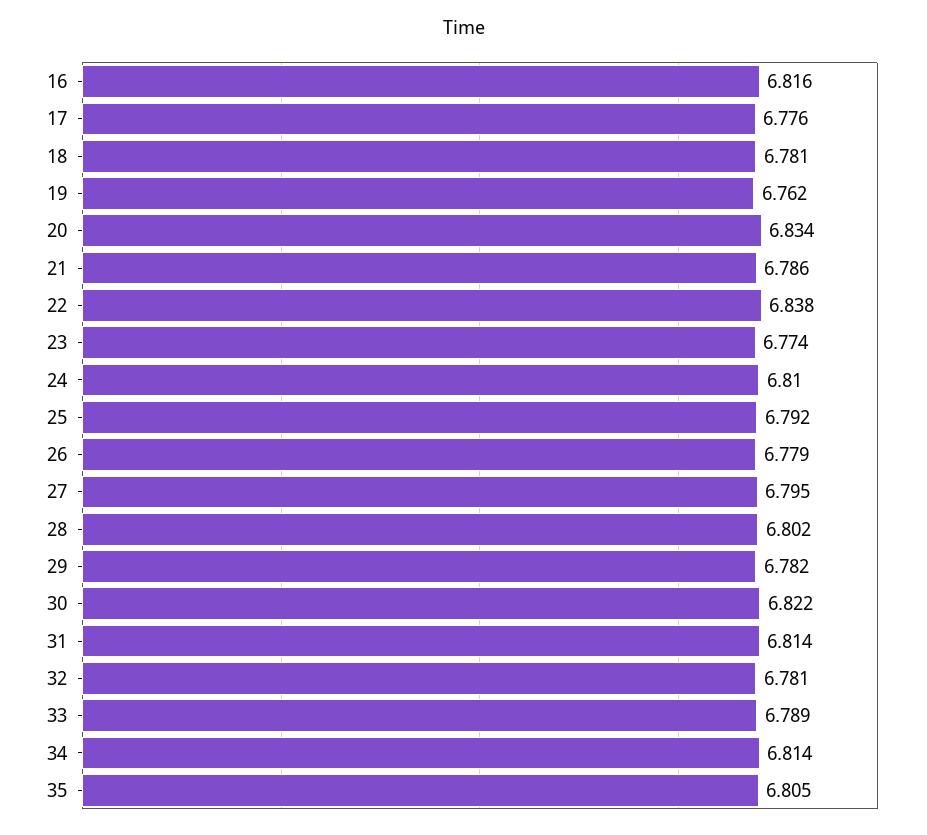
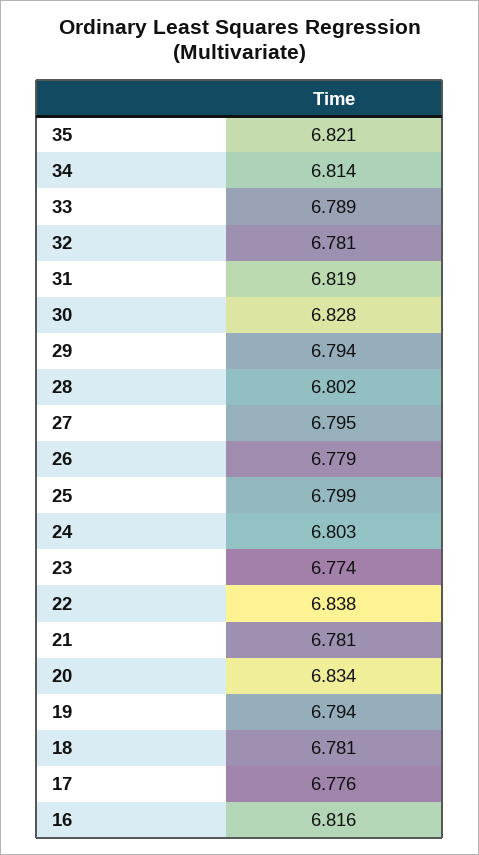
  {
    "16": 6.816,
    "17": 6.776,
    "18": 6.781,
-   "19": 6.762,
+   "19": 6.794,
    "20": 6.834,
-   "21": 6.786,
+   "21": 6.781,
    "22": 6.838,
    "23": 6.774,
-   "24": 6.81,
+   "24": 6.803,
-   "25": 6.792,
+   "25": 6.799,
    "26": 6.779,
    "27": 6.795,
    "28": 6.802,
-   "29": 6.782,
+   "29": 6.794,
-   "30": 6.822,
+   "30": 6.828,
-   "31": 6.814,
+   "31": 6.819,
    "32": 6.781,
    "33": 6.789,
    "34": 6.814,
-   "35": 6.805
+   "35": 6.821
  }

